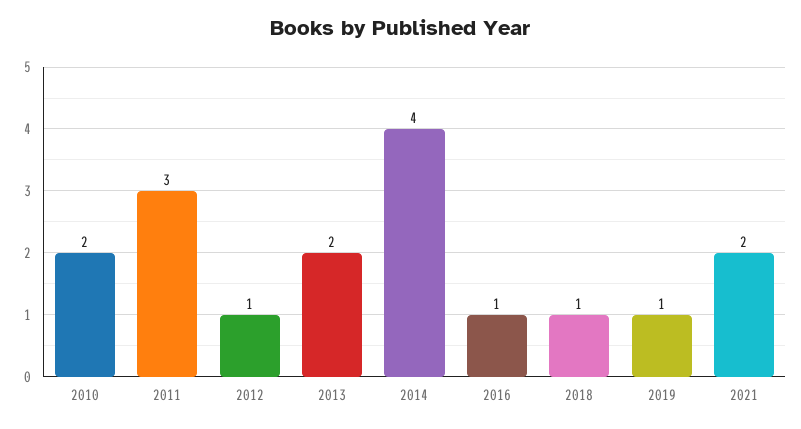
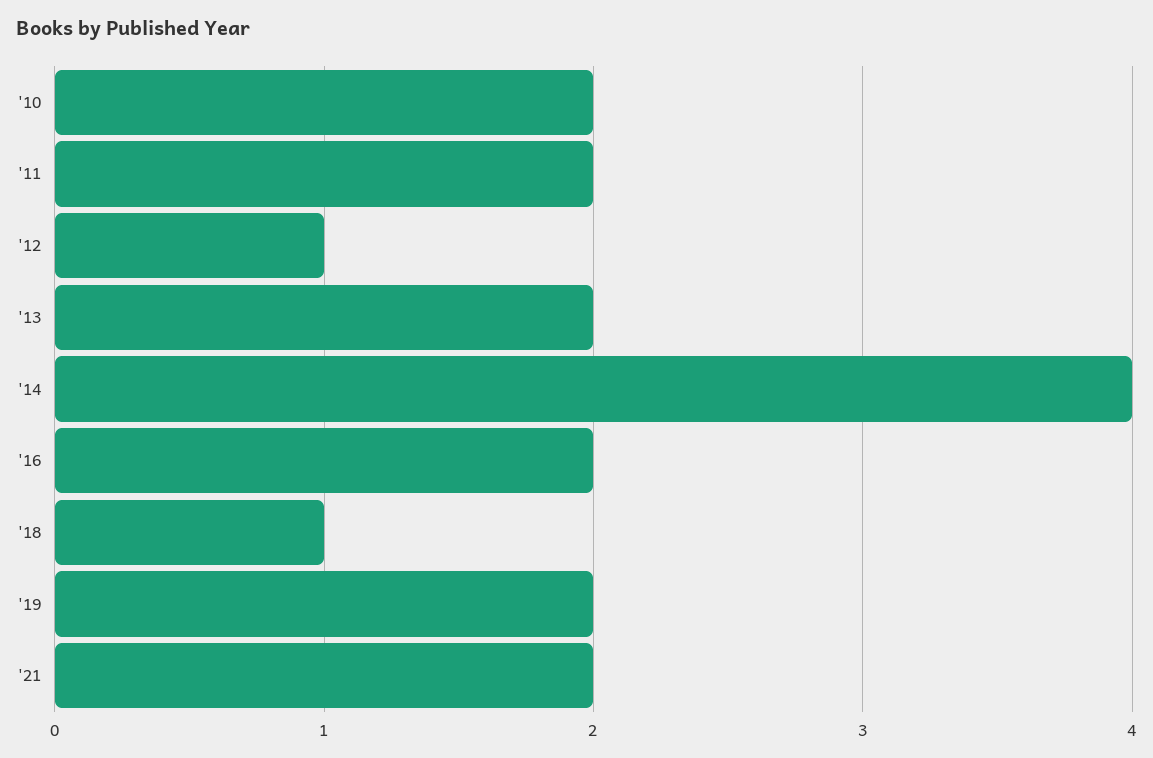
  {
    "2010": 2,
-   "2011": 3,
+   "2011": 2,
    "2012": 1,
    "2013": 2,
    "2014": 4,
-   "2016": 1,
+   "2016": 2,
    "2018": 1,
-   "2019": 1,
+   "2019": 2,
    "2021": 2
  }

